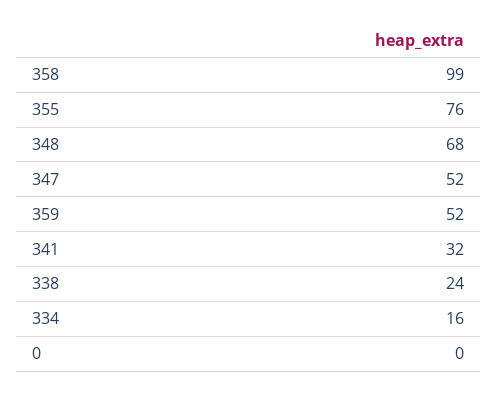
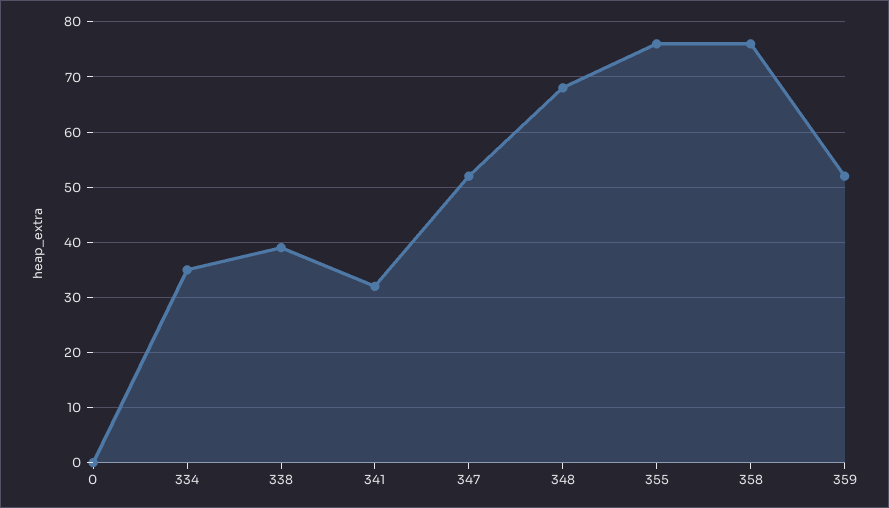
  {
-   "358": 99,
+   "358": 75,
    "355": 76,
    "348": 68,
    "347": 52,
    "359": 52,
    "341": 32,
-   "338": 24,
+   "338": 40,
-   "334": 16,
+   "334": 35,
    "0": 0
  }

